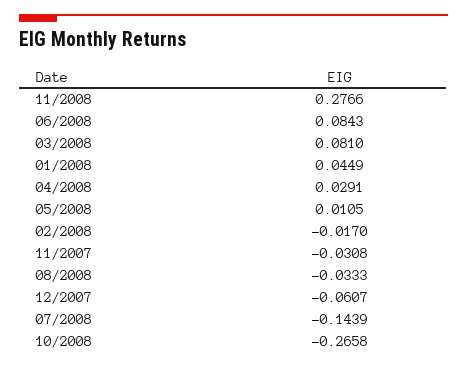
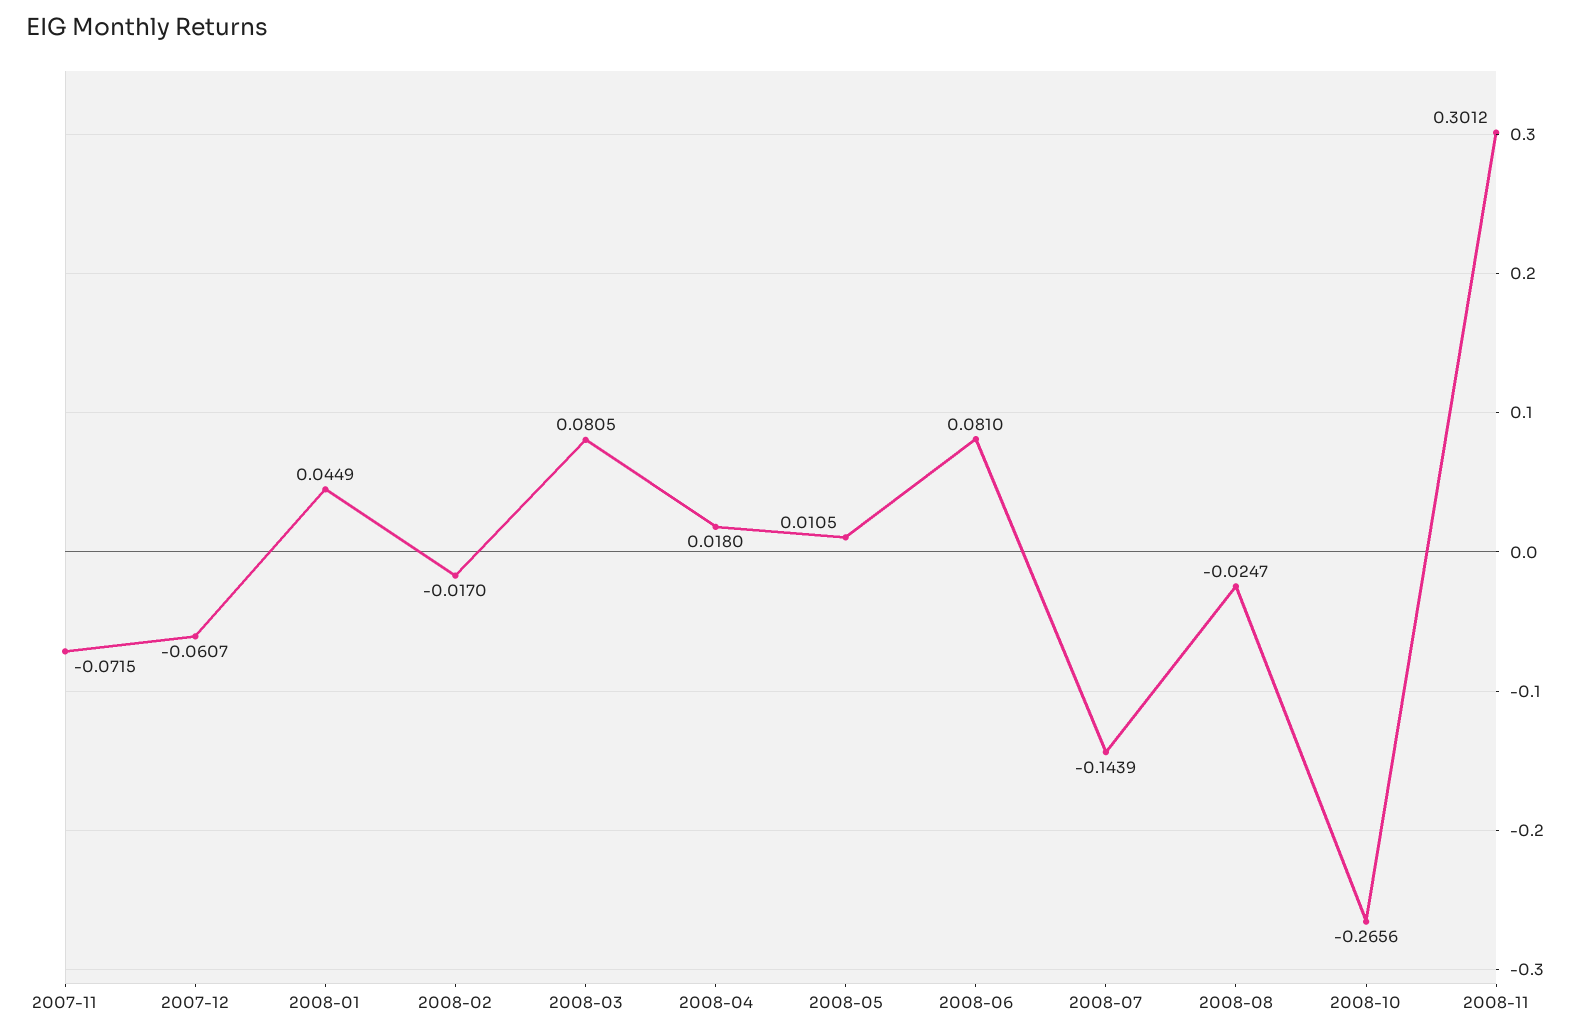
  {
-   "11/2008": 0.2766,
+   "11/2008": 0.3012,
-   "06/2008": 0.0843,
+   "06/2008": 0.081,
-   "03/2008": 0.081,
+   "03/2008": 0.0805,
    "01/2008": 0.0449,
-   "04/2008": 0.0291,
+   "04/2008": 0.018,
    "05/2008": 0.0105,
    "02/2008": -0.017,
-   "11/2007": -0.0308,
+   "11/2007": -0.0715,
-   "08/2008": -0.0333,
+   "08/2008": -0.0247,
    "12/2007": -0.0607,
    "07/2008": -0.1439,
-   "10/2008": -0.2658
+   "10/2008": -0.2656
  }

